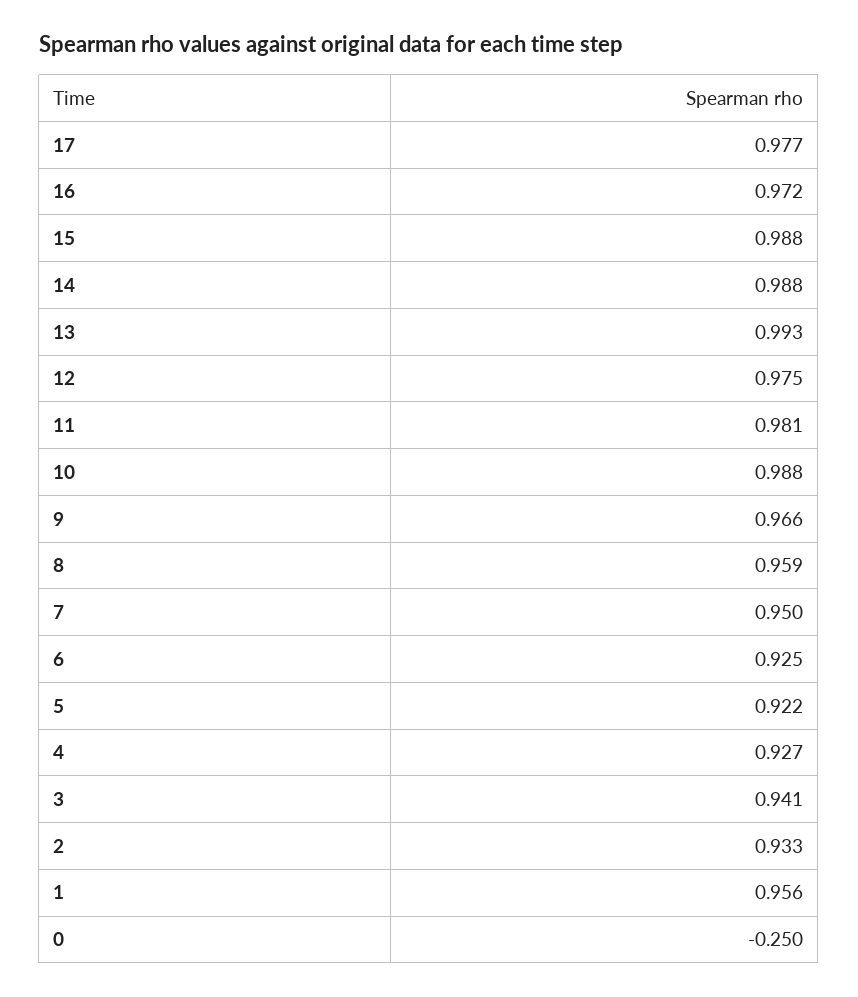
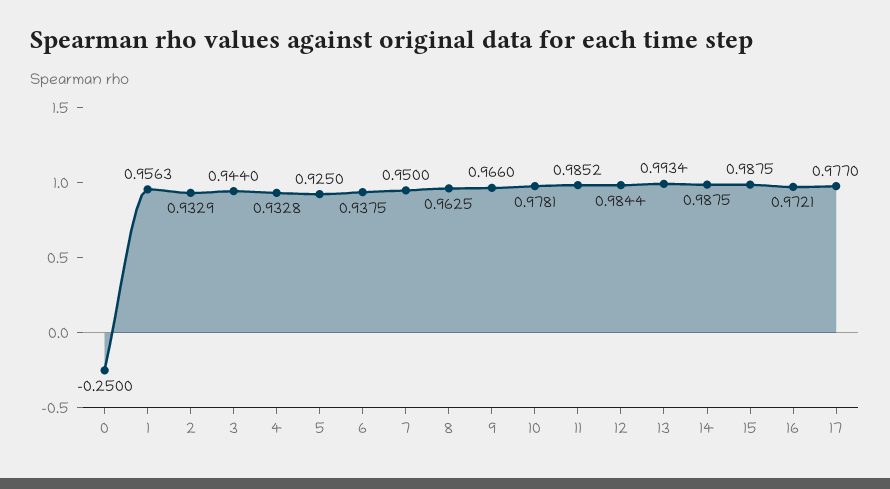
  {
    "17": 0.977,
    "16": 0.9721,
    "15": 0.9875,
    "14": 0.9875,
    "13": 0.9934,
-   "12": 0.975,
+   "12": 0.9844,
-   "11": 0.981,
+   "11": 0.9852,
-   "10": 0.988,
+   "10": 0.9781,
    "9": 0.966,
-   "8": 0.959,
+   "8": 0.9625,
    "7": 0.95,
-   "6": 0.925,
+   "6": 0.9375,
-   "5": 0.922,
+   "5": 0.925,
-   "4": 0.927,
+   "4": 0.9328,
-   "3": 0.941,
+   "3": 0.944,
    "2": 0.9329,
    "1": 0.9563,
    "0": -0.25
  }

